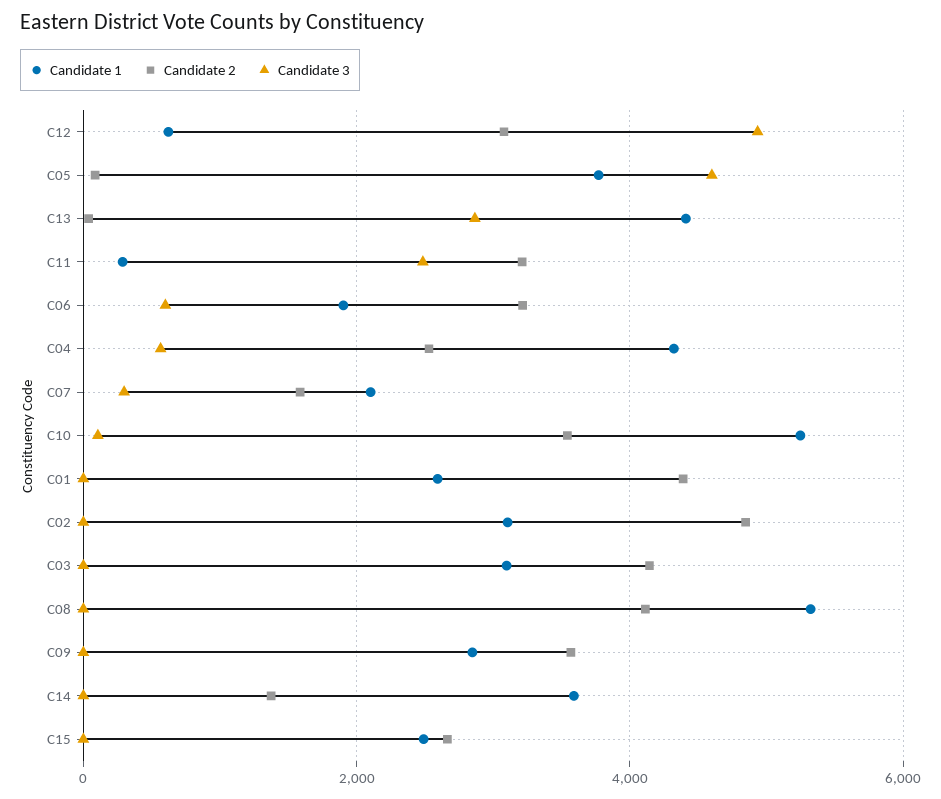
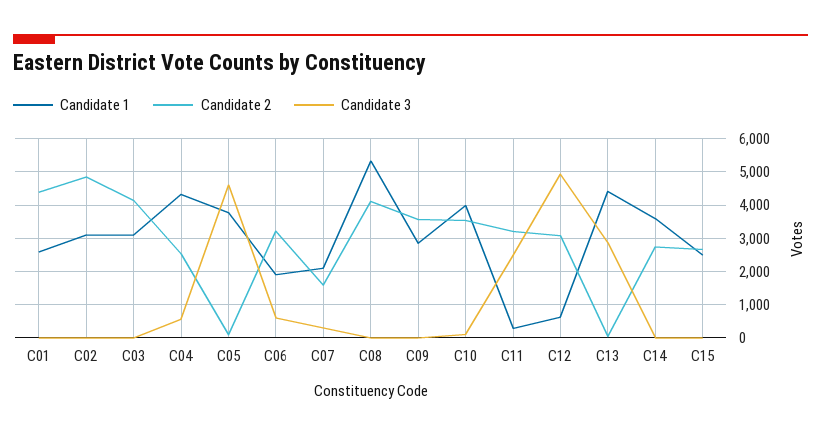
  {
    "Candidate 1": {
      "C12": 600,
      "C05": 3800,
      "C13": 4400,
      "C11": 200,
      "C06": 2000,
      "C04": 4400,
      "C07": 2200,
-     "C10": 5200,
+     "C10": 4000,
      "C01": 2600,
      "C02": 3200,
      "C03": 3000,
      "C08": 5400,
      "C09": 2800,
      "C14": 3600,
      "C15": 2400
    },
    "Candidate 2": {
      "C12": 3000,
      "C05": 0,
      "C13": 0,
      "C11": 3200,
      "C06": 3200,
      "C04": 2600,
      "C07": 1600,
      "C10": 3600,
      "C01": 4400,
      "C02": 4800,
      "C03": 4200,
      "C08": 4200,
      "C09": 3600,
-     "C14": 1400,
+     "C14": 2800,
      "C15": 2600
    },
    "Candidate 3": {
      "C12": 5000,
      "C05": 4600,
      "C13": 2800,
      "C11": 2400,
      "C06": 600,
      "C04": 600,
      "C07": 200,
      "C10": 200,
      "C01": 0,
      "C02": 0,
      "C03": 0,
      "C08": 0,
      "C09": 0,
      "C14": 0,
      "C15": 0
    }
  }

